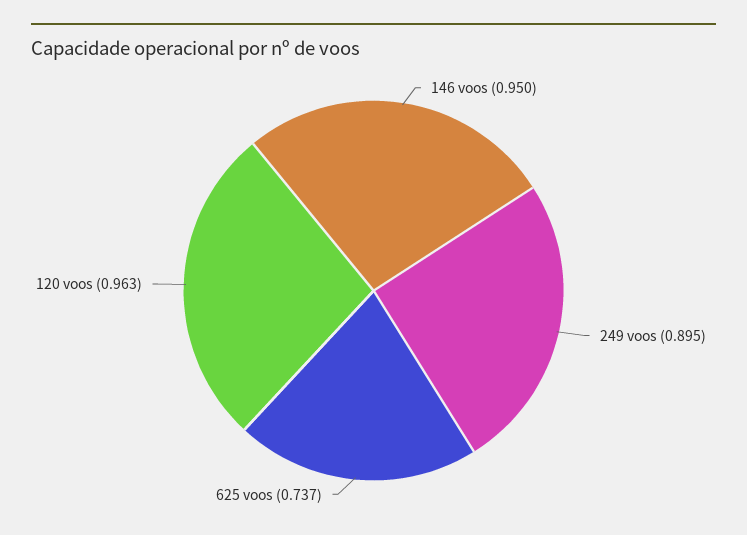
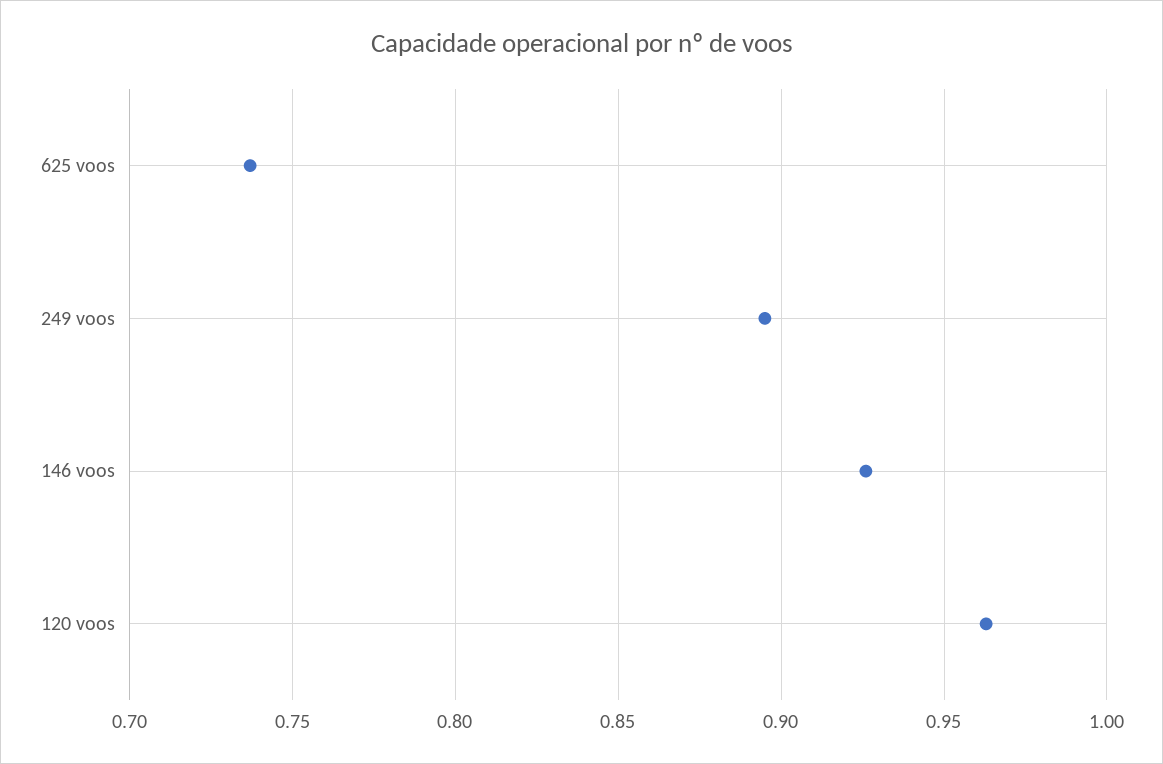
  {
-   "146 voos": 0.95,
+   "146 voos": 0.925,
    "249 voos": 0.895,
    "625 voos": 0.737,
    "120 voos": 0.963
  }

